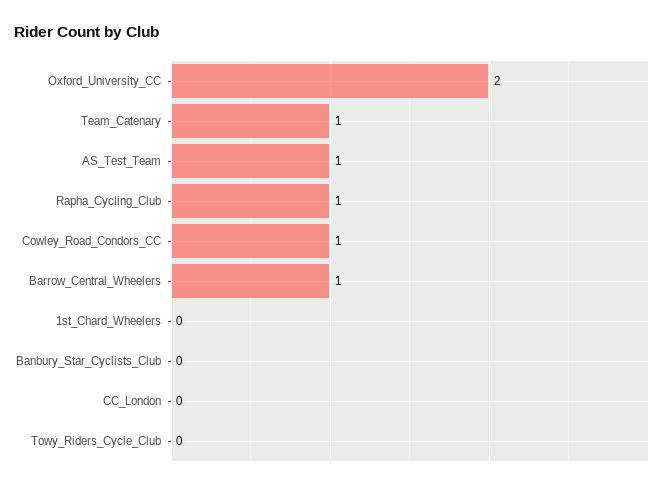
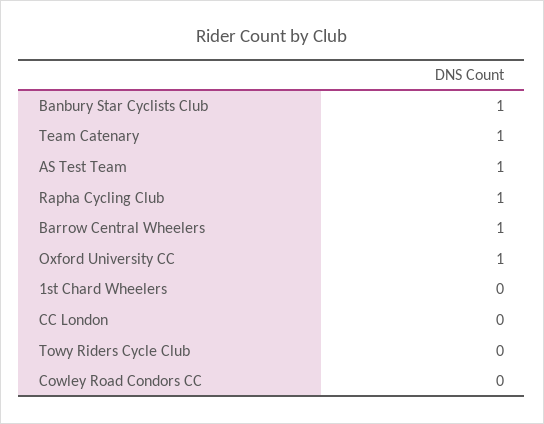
  {
-   "Oxford_University_CC": 2,
+   "Oxford_University_CC": 1,
    "Team_Catenary": 1,
    "AS_Test_Team": 1,
    "Rapha_Cycling_Club": 1,
-   "Cowley_Road_Condors_CC": 1,
+   "Cowley_Road_Condors_CC": 0,
    "Barrow_Central_Wheelers": 1,
    "1st_Chard_Wheelers": 0,
-   "Banbury_Star_Cyclists_Club": 0,
+   "Banbury_Star_Cyclists_Club": 1,
    "CC_London": 0,
    "Towy_Riders_Cycle_Club": 0
  }

